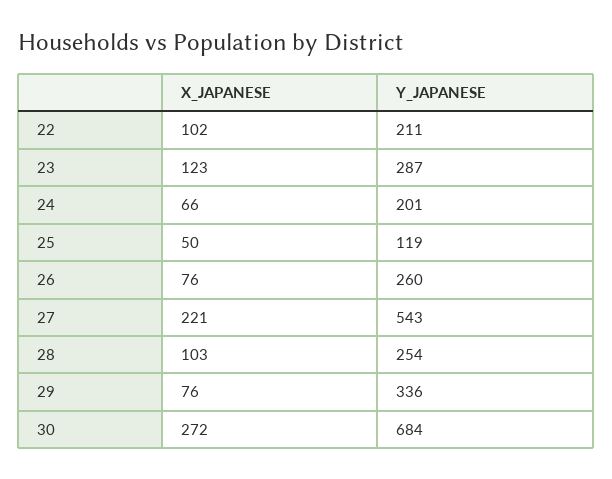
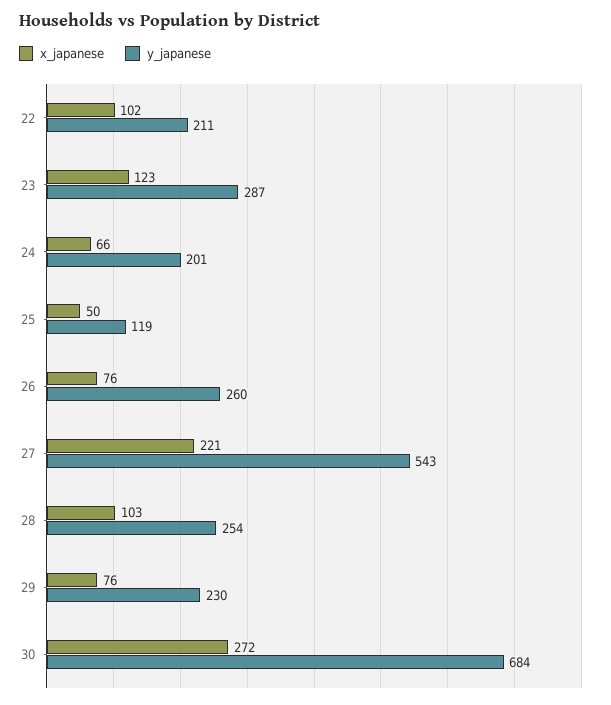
  {
    "X_JAPANESE": {
      "22": 102,
      "23": 123,
      "24": 66,
      "25": 50,
      "26": 76,
      "27": 221,
      "28": 103,
      "29": 76,
      "30": 272
    },
    "Y_JAPANESE": {
      "22": 211,
      "23": 287,
      "24": 201,
      "25": 119,
      "26": 260,
      "27": 543,
      "28": 254,
-     "29": 336,
+     "29": 230,
      "30": 684
    }
  }

